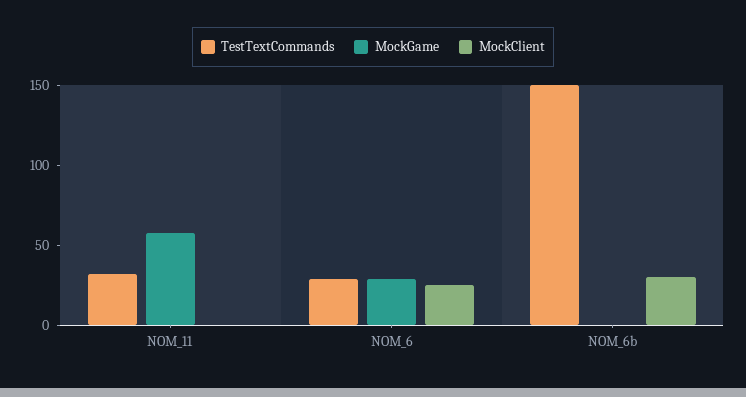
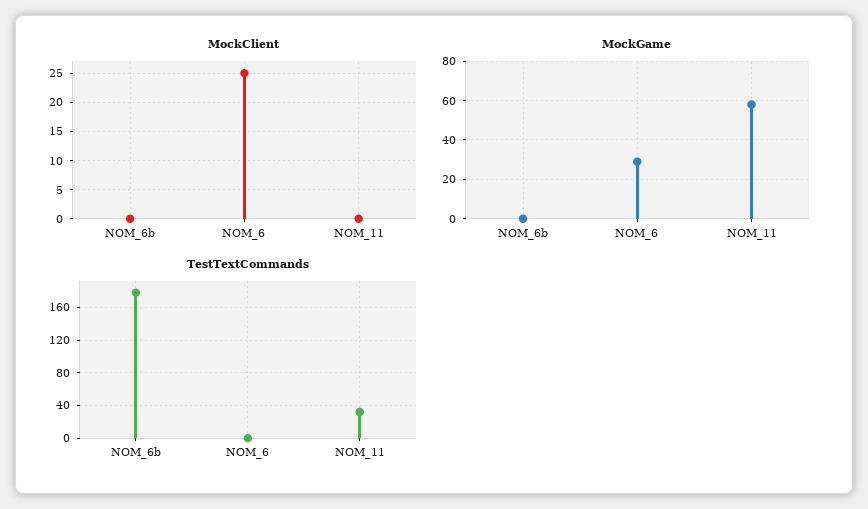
  {
    "TestTextCommands": {
      "NOM_11": 30,
-     "NOM_6": 30,
+     "NOM_6": 0,
-     "NOM_6b": 150
+     "NOM_6b": 180
    },
    "MockGame": {
      "NOM_11": 60,
      "NOM_6": 30,
      "NOM_6b": 0
    },
    "MockClient": {
      "NOM_11": 0,
      "NOM_6": 25,
-     "NOM_6b": 30
+     "NOM_6b": 0
    }
  }

